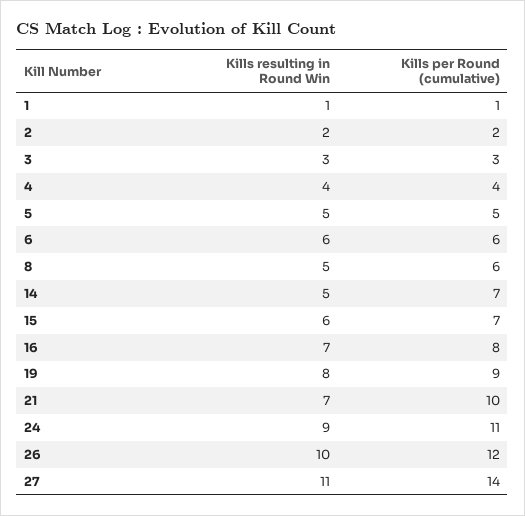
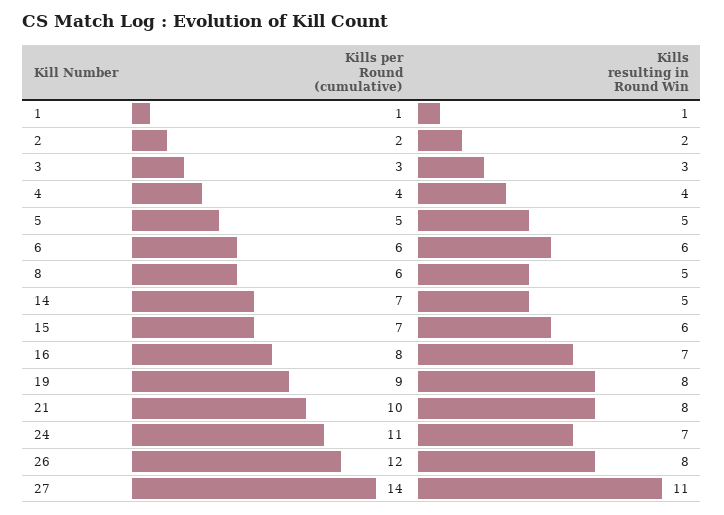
  {
    "Kills resulting in Round Win": {
      "1": 1,
      "2": 2,
      "3": 3,
      "4": 4,
      "5": 5,
      "6": 6,
      "8": 5,
      "14": 5,
      "15": 6,
      "16": 7,
      "19": 8,
-     "21": 7,
+     "21": 8,
-     "24": 9,
+     "24": 7,
-     "26": 10,
+     "26": 8,
      "27": 11
    },
    "Kills per Round (cumulative)": {
      "1": 1,
      "2": 2,
      "3": 3,
      "4": 4,
      "5": 5,
      "6": 6,
      "8": 6,
      "14": 7,
      "15": 7,
      "16": 8,
      "19": 9,
      "21": 10,
      "24": 11,
      "26": 12,
      "27": 14
    }
  }

